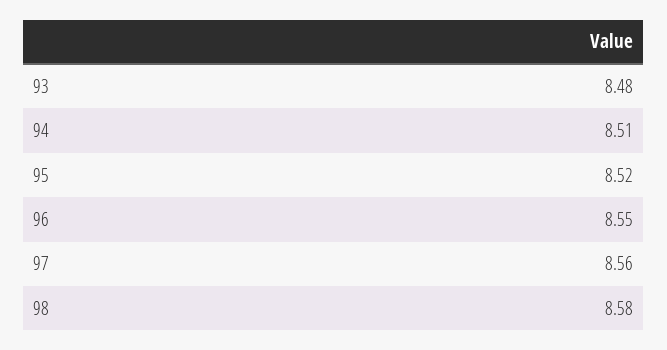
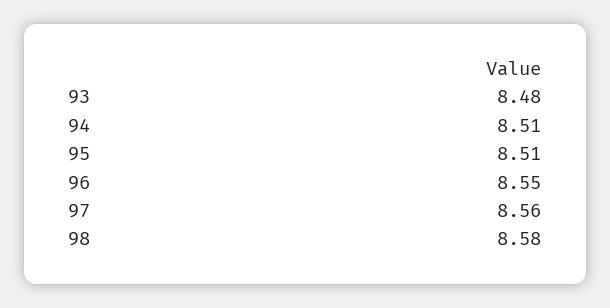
  {
    "93": 8.48,
    "94": 8.51,
-   "95": 8.52,
+   "95": 8.51,
    "96": 8.55,
    "97": 8.56,
    "98": 8.58
  }

